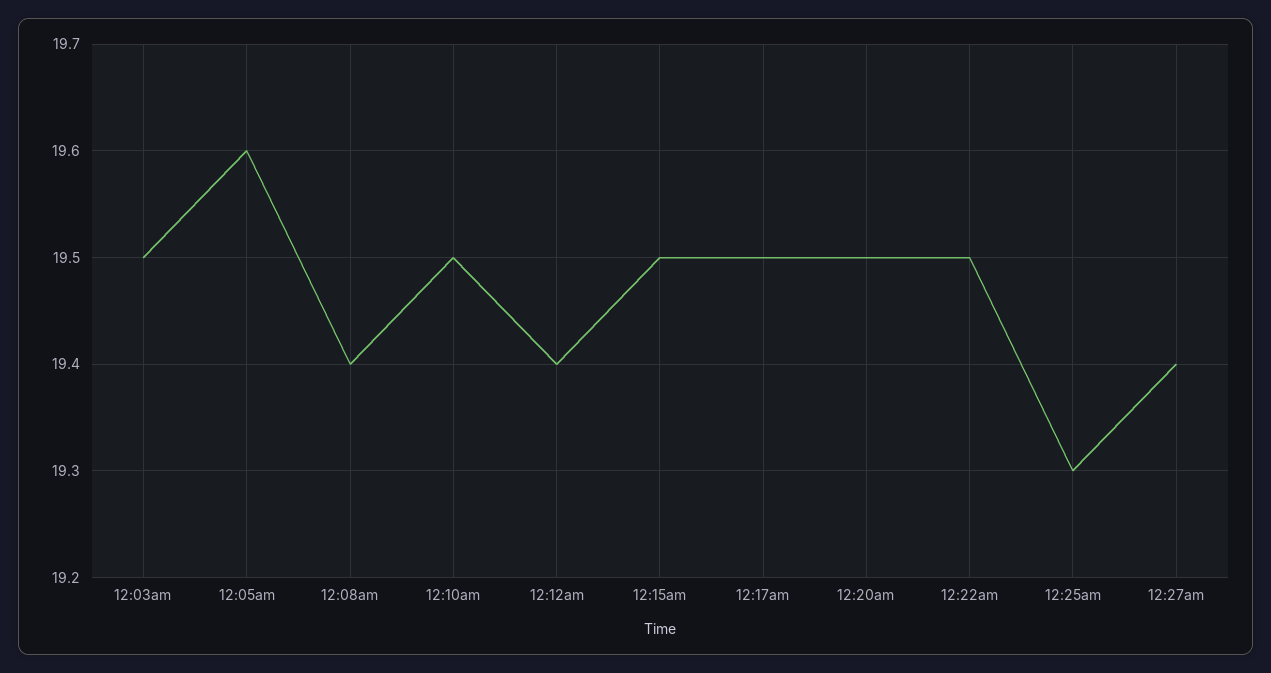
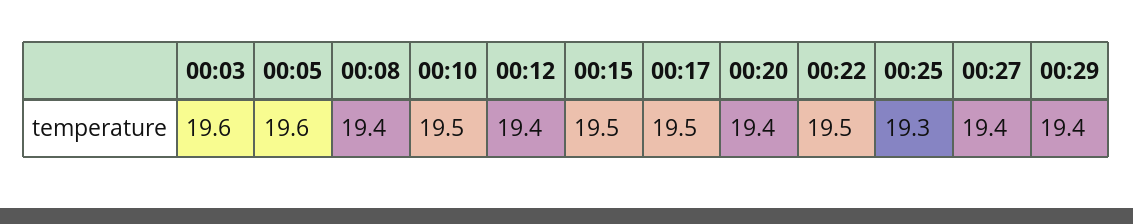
  {
-   "12:03am": 19.5,
+   "12:03am": 19.6,
    "12:05am": 19.6,
    "12:08am": 19.4,
    "12:10am": 19.5,
    "12:12am": 19.4,
    "12:15am": 19.5,
    "12:17am": 19.5,
-   "12:20am": 19.5,
+   "12:20am": 19.4,
    "12:22am": 19.5,
    "12:25am": 19.3,
-   "12:27am": 19.4
+   "12:27am": 19.4,
+   "00:29": 19.4
  }

